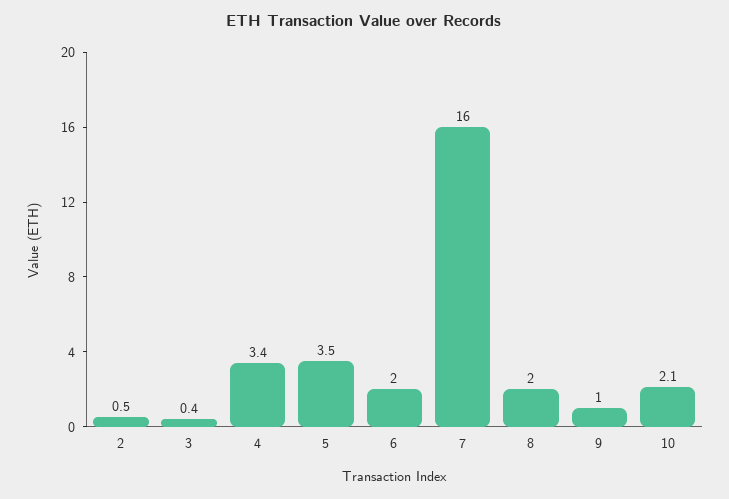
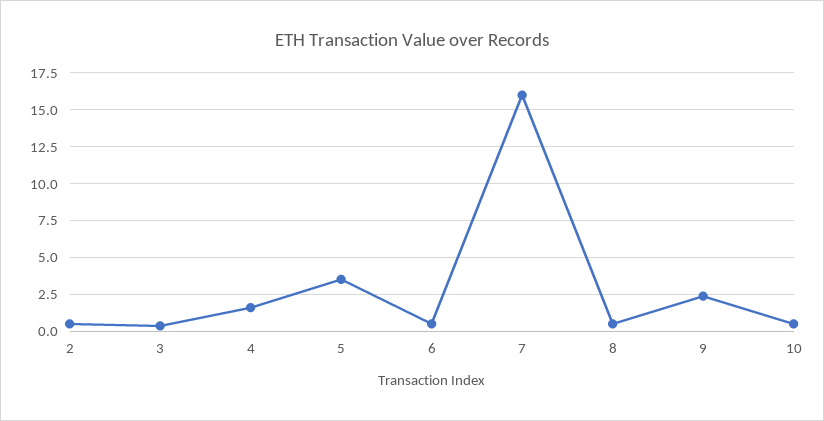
  {
    "2": 0.5,
    "3": 0.4,
-   "4": 3.4,
+   "4": 1.5,
    "5": 3.5,
-   "6": 2,
+   "6": 0.5,
    "7": 16,
-   "8": 2,
+   "8": 0.5,
-   "9": 1,
+   "9": 2.5,
-   "10": 2.1
+   "10": 0.5
  }

